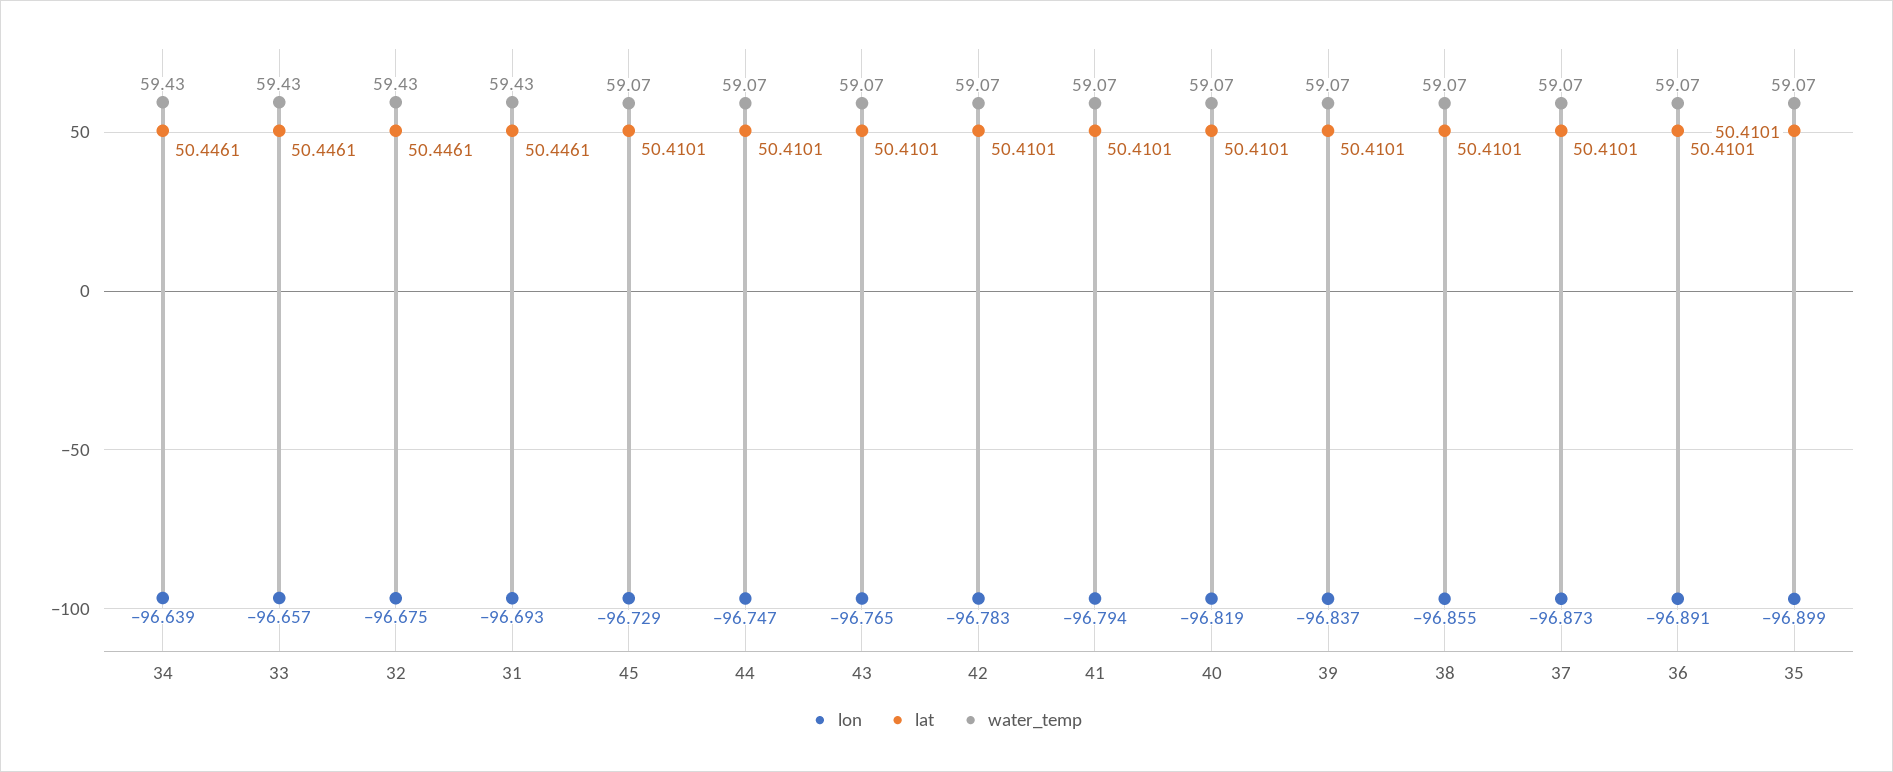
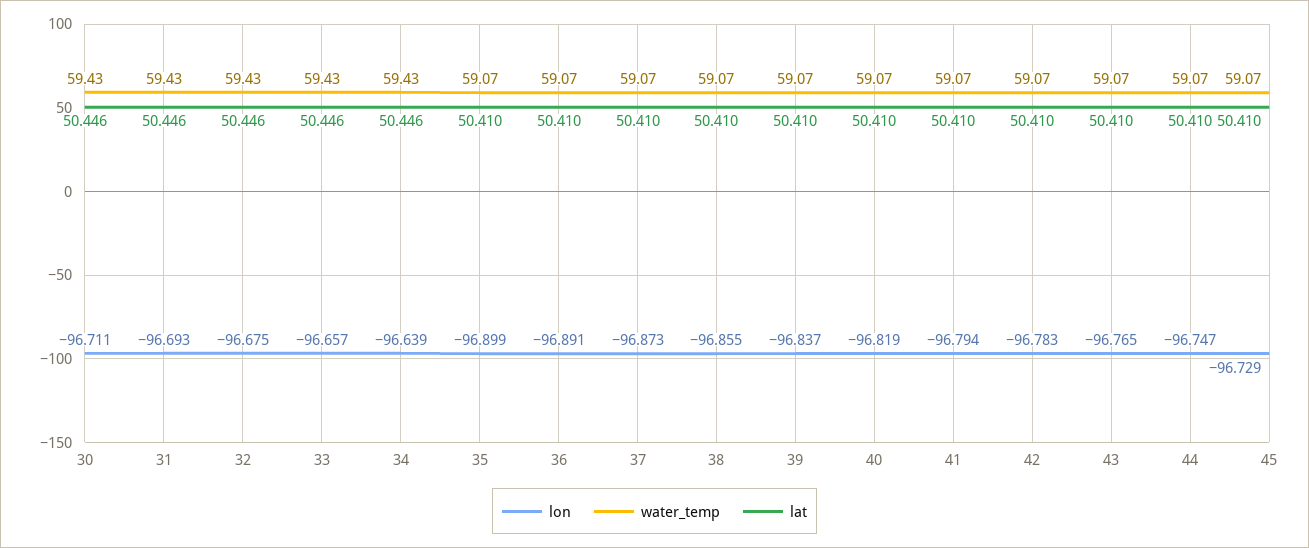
  {
    "lon": {
      "34": -96.639,
      "33": -96.657,
      "32": -96.675,
      "31": -96.693,
      "45": -96.729,
      "44": -96.747,
      "43": -96.765,
      "42": -96.783,
      "41": -96.794,
      "40": -96.819,
      "39": -96.837,
      "38": -96.855,
      "37": -96.873,
      "36": -96.891,
-     "35": -96.899
+     "35": -96.899,
+     "30": -96.711
    },
    "lat": {
      "34": 50.4461,
      "33": 50.4461,
      "32": 50.4461,
      "31": 50.4461,
      "45": 50.4101,
      "44": 50.4101,
      "43": 50.4101,
      "42": 50.4101,
      "41": 50.4101,
      "40": 50.4101,
      "39": 50.4101,
      "38": 50.4101,
      "37": 50.4101,
      "36": 50.4101,
-     "35": 50.4101
+     "35": 50.4101,
+     "30": 50.446
    },
    "water_temp": {
      "34": 59.43,
      "33": 59.43,
      "32": 59.43,
      "31": 59.43,
      "45": 59.07,
      "44": 59.07,
      "43": 59.07,
      "42": 59.07,
      "41": 59.07,
      "40": 59.07,
      "39": 59.07,
      "38": 59.07,
      "37": 59.07,
      "36": 59.07,
-     "35": 59.07
+     "35": 59.07,
+     "30": 59.43
    }
  }

